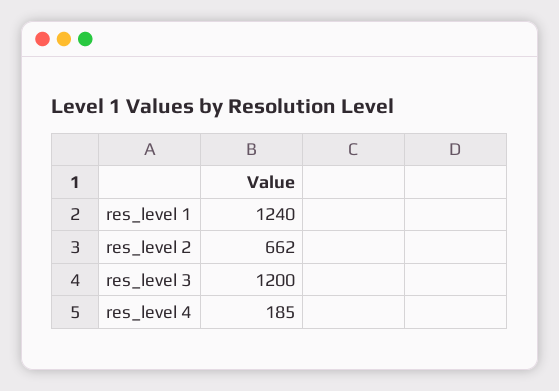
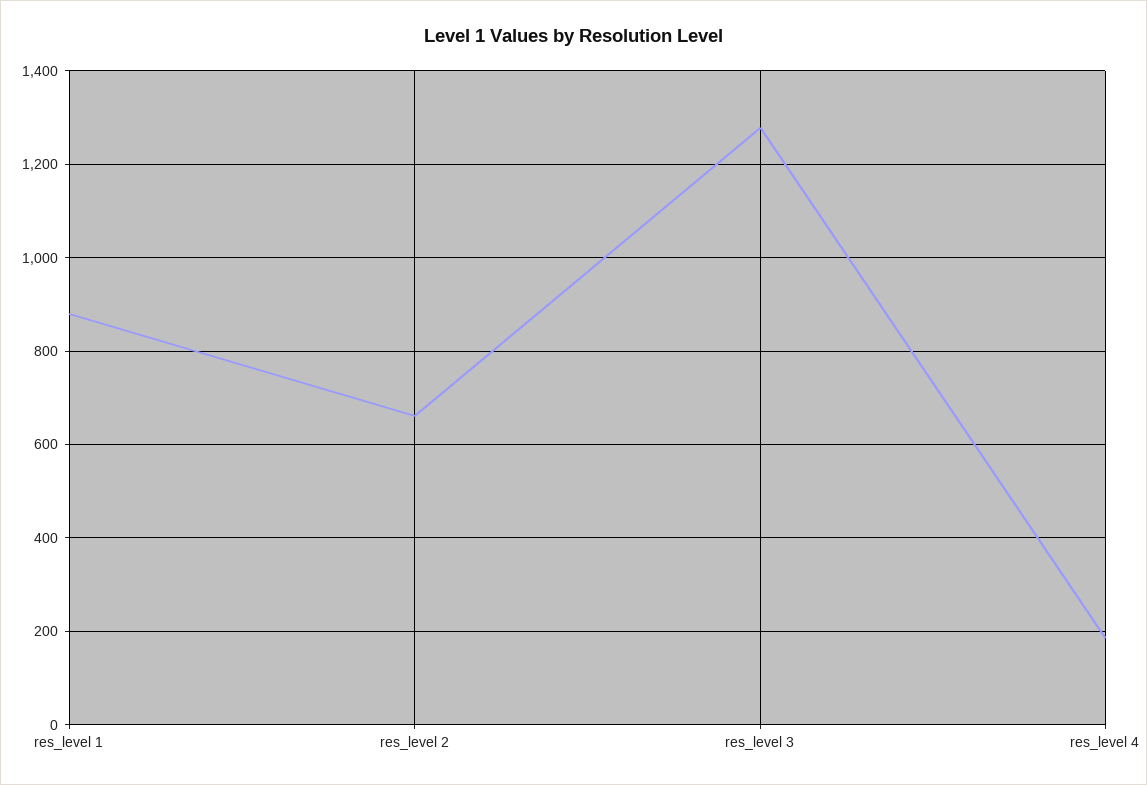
  {
-   "res_level 1": 1240,
+   "res_level 1": 880,
    "res_level 2": 662,
-   "res_level 3": 1200,
+   "res_level 3": 1280,
    "res_level 4": 185
  }

